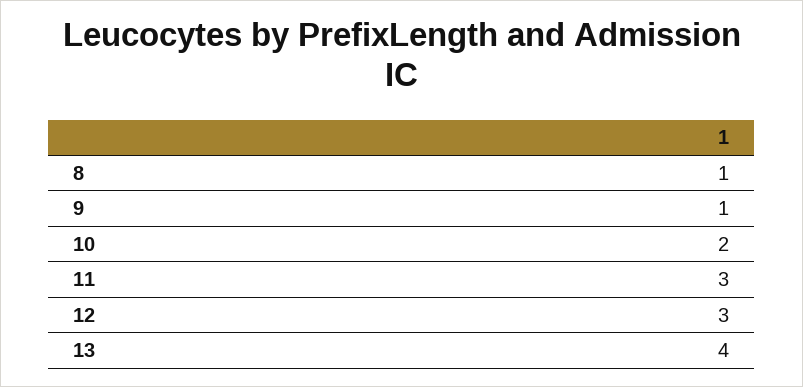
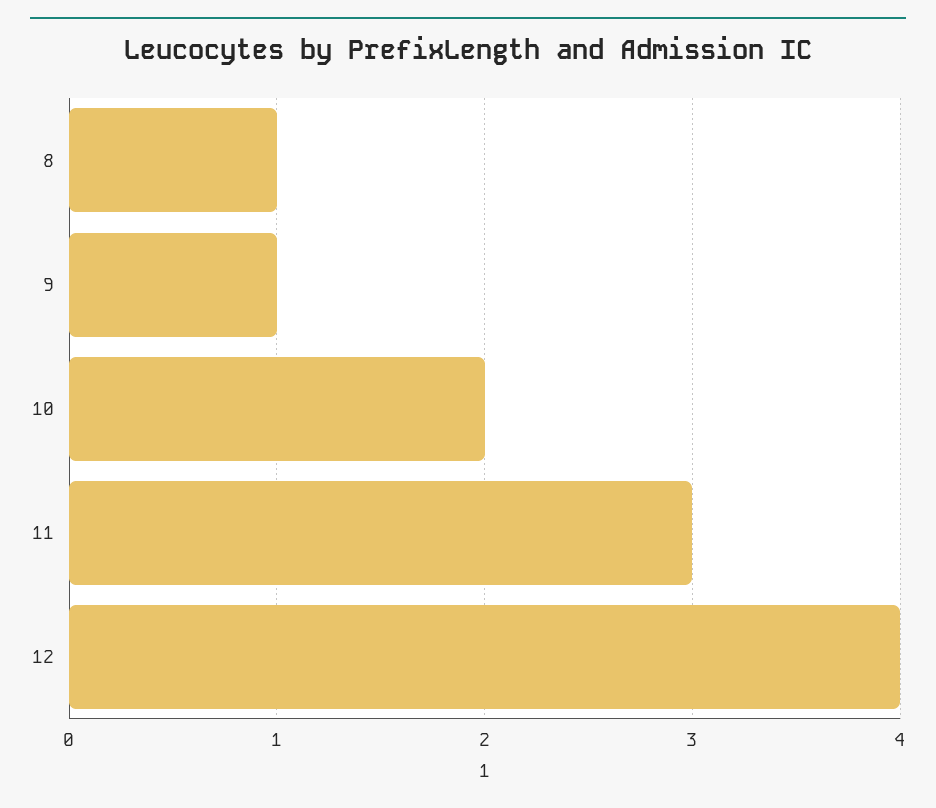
  {
    "8": 1,
    "9": 1,
    "10": 2,
    "11": 3,
-   "12": 3,
+   "12": 4
-   "13": 4
  }

